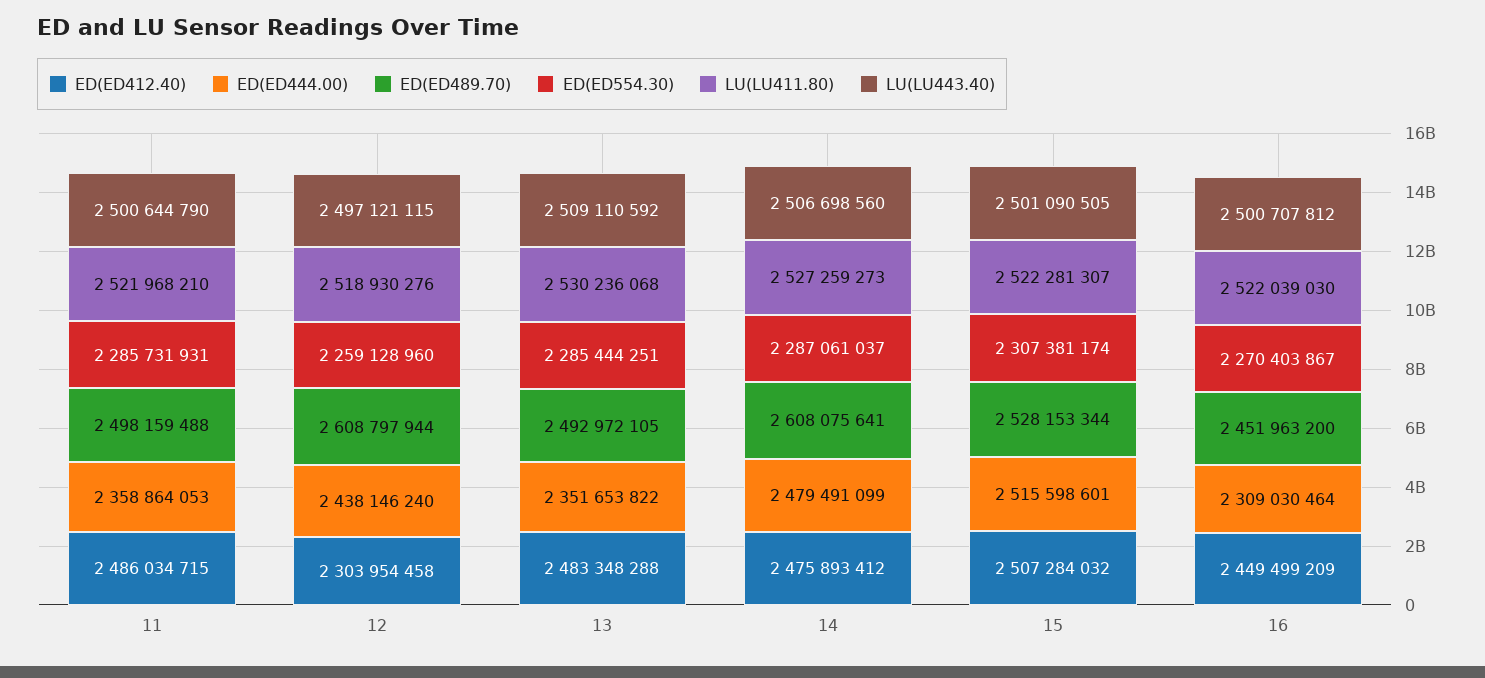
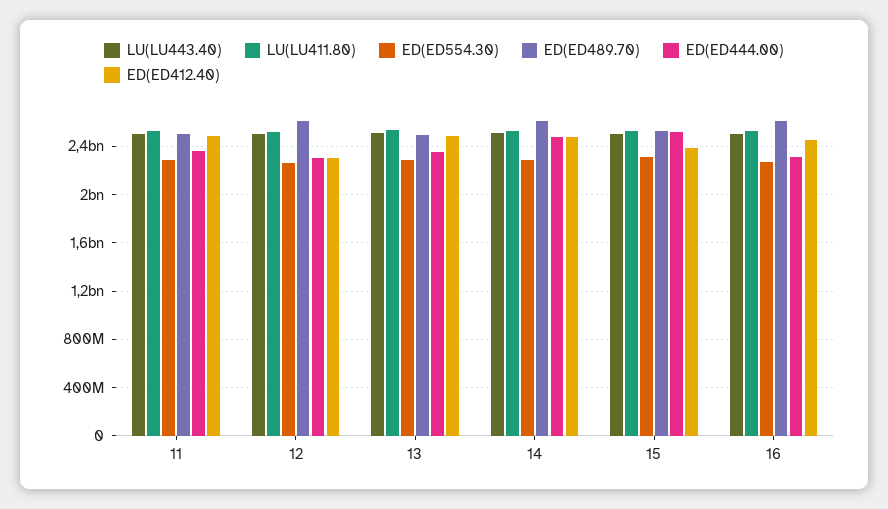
  {
    "ED(ED412.40)": {
      "11": 2486034715,
      "12": 2303954458,
      "13": 2483348288,
      "14": 2475893412,
-     "15": 2507284032,
+     "15": 2400000000,
      "16": 2449499209
    },
    "ED(ED444.00)": {
      "11": 2358864053,
-     "12": 2438146240,
+     "12": 2300000000,
      "13": 2351653822,
      "14": 2479491099,
      "15": 2515598601,
      "16": 2309030464
    },
    "ED(ED489.70)": {
      "11": 2498159488,
      "12": 2608797944,
      "13": 2492972105,
      "14": 2608075641,
      "15": 2528153344,
-     "16": 2451963200
+     "16": 2600000000
    },
    "ED(ED554.30)": {
      "11": 2285731931,
      "12": 2259128960,
      "13": 2285444251,
      "14": 2287061037,
      "15": 2307381174,
      "16": 2270403867
    },
    "LU(LU411.80)": {
      "11": 2521968210,
      "12": 2518930276,
      "13": 2530236068,
      "14": 2527259273,
      "15": 2522281307,
      "16": 2522039030
    },
    "LU(LU443.40)": {
      "11": 2500644790,
      "12": 2497121115,
      "13": 2509110592,
      "14": 2506698560,
      "15": 2501090505,
      "16": 2500707812
    }
  }

